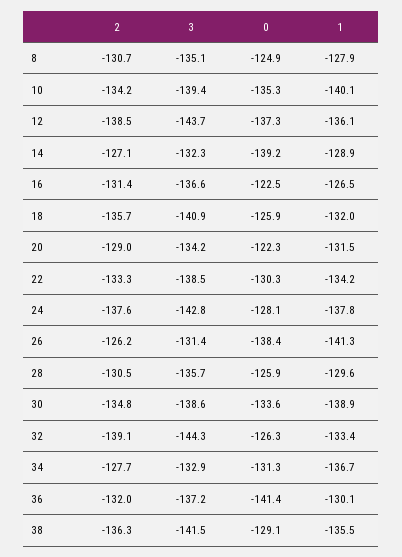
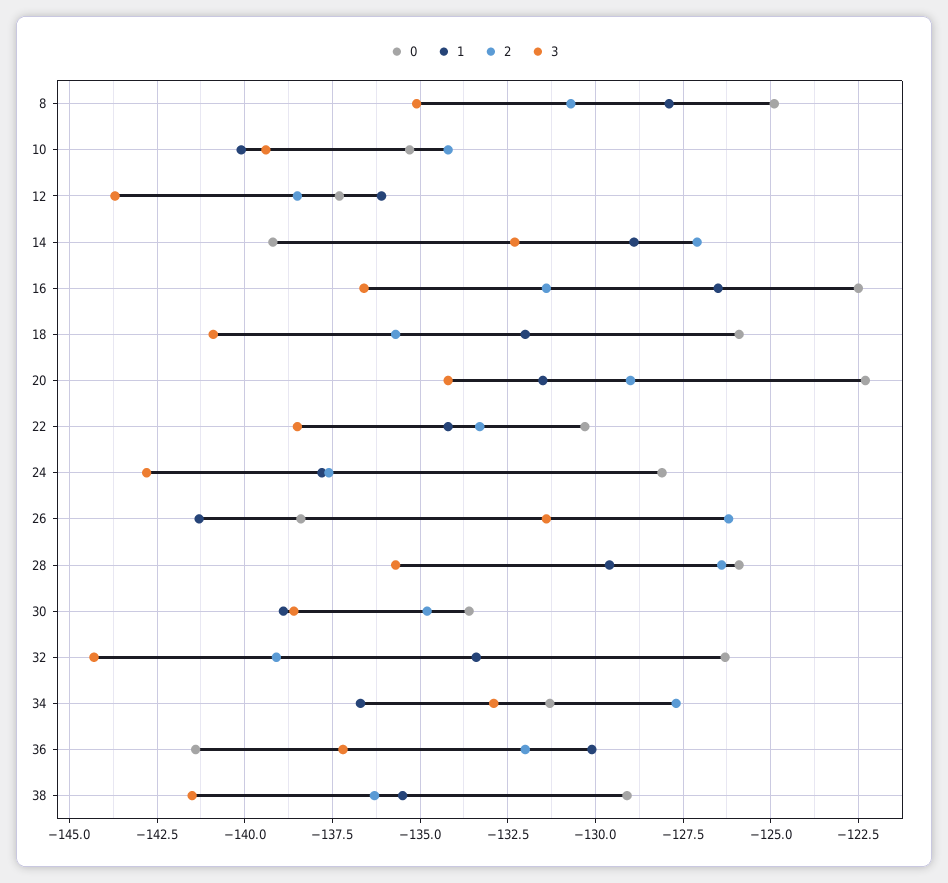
  {
    "2": {
      "8": -130.7,
      "10": -134.2,
      "12": -138.5,
      "14": -127.1,
      "16": -131.4,
      "18": -135.7,
      "20": -129,
      "22": -133.3,
      "24": -137.6,
      "26": -126.2,
-     "28": -130.5,
+     "28": -126.5,
      "30": -134.8,
      "32": -139.1,
      "34": -127.7,
      "36": -132,
      "38": -136.3
    },
    "3": {
      "8": -135.1,
      "10": -139.4,
      "12": -143.7,
      "14": -132.3,
      "16": -136.6,
      "18": -140.9,
      "20": -134.2,
      "22": -138.5,
      "24": -142.8,
      "26": -131.4,
      "28": -135.7,
      "30": -138.6,
      "32": -144.3,
      "34": -132.9,
      "36": -137.2,
      "38": -141.5
    },
    "0": {
      "8": -124.9,
      "10": -135.3,
      "12": -137.3,
      "14": -139.2,
      "16": -122.5,
      "18": -125.9,
      "20": -122.3,
      "22": -130.3,
      "24": -128.1,
      "26": -138.4,
      "28": -125.9,
      "30": -133.6,
      "32": -126.3,
      "34": -131.3,
      "36": -141.4,
      "38": -129.1
    },
    "1": {
      "8": -127.9,
      "10": -140.1,
      "12": -136.1,
      "14": -128.9,
      "16": -126.5,
      "18": -132,
      "20": -131.5,
      "22": -134.2,
      "24": -137.8,
      "26": -141.3,
      "28": -129.6,
      "30": -138.9,
      "32": -133.4,
      "34": -136.7,
      "36": -130.1,
      "38": -135.5
    }
  }

